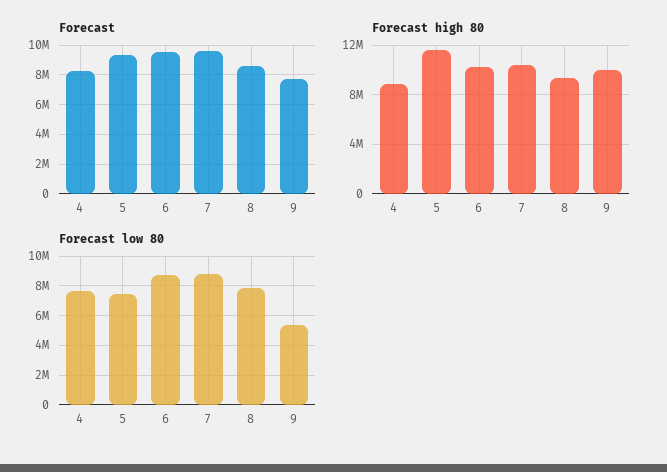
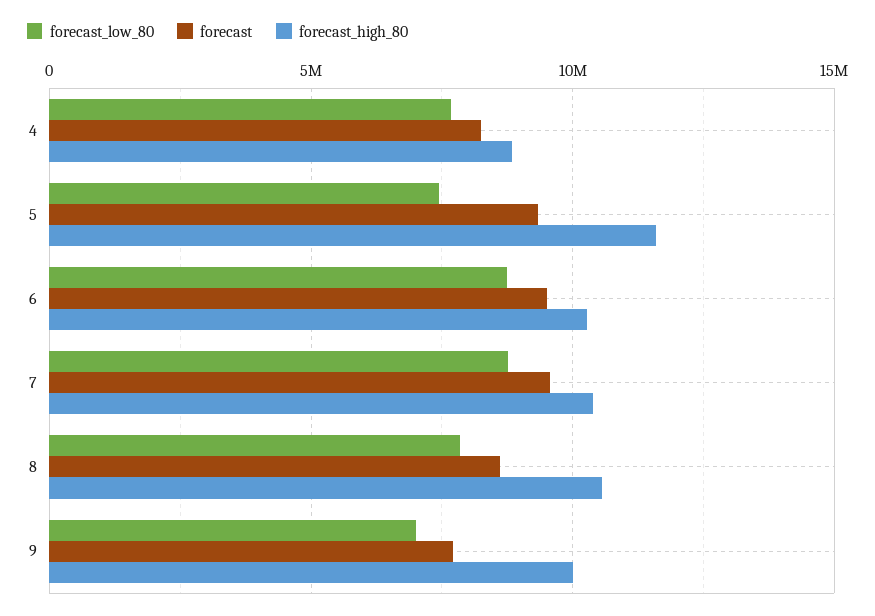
  {
    "Forecast": {
      "4": 8500000,
      "5": 9500000,
      "6": 9500000,
      "7": 9500000,
      "8": 8500000,
      "9": 7500000
    },
    "Forecast high 80": {
      "4": 9000000,
      "5": 11500000,
      "6": 10500000,
      "7": 10500000,
-     "8": 9500000,
+     "8": 10500000,
      "9": 10000000
    },
    "Forecast low 80": {
      "4": 7500000,
      "5": 7500000,
      "6": 8500000,
      "7": 9000000,
      "8": 8000000,
-     "9": 5500000
+     "9": 7000000
    }
  }

